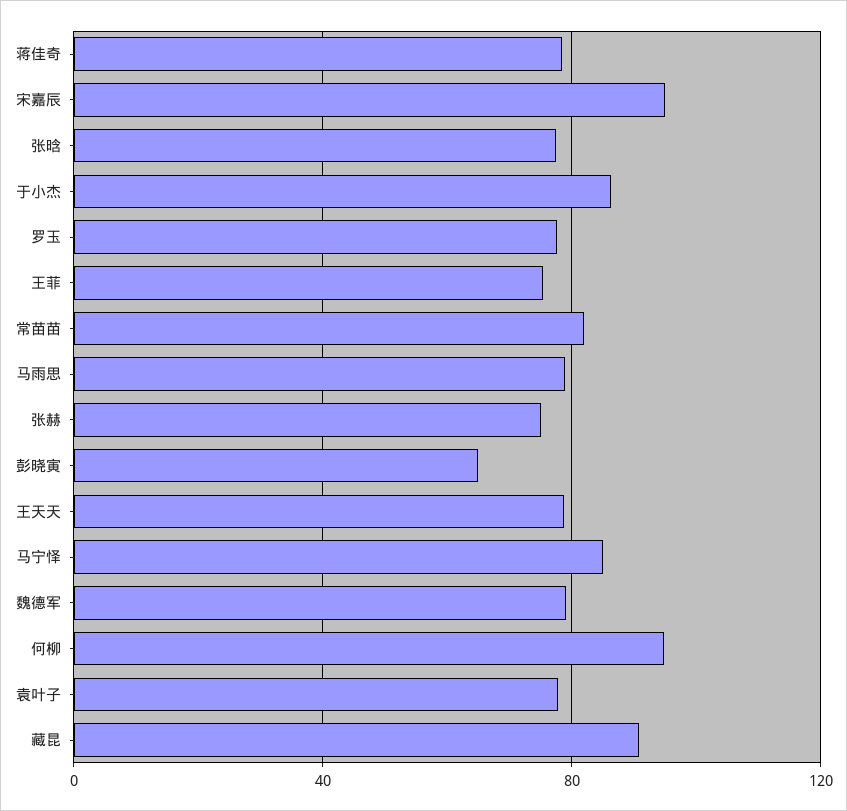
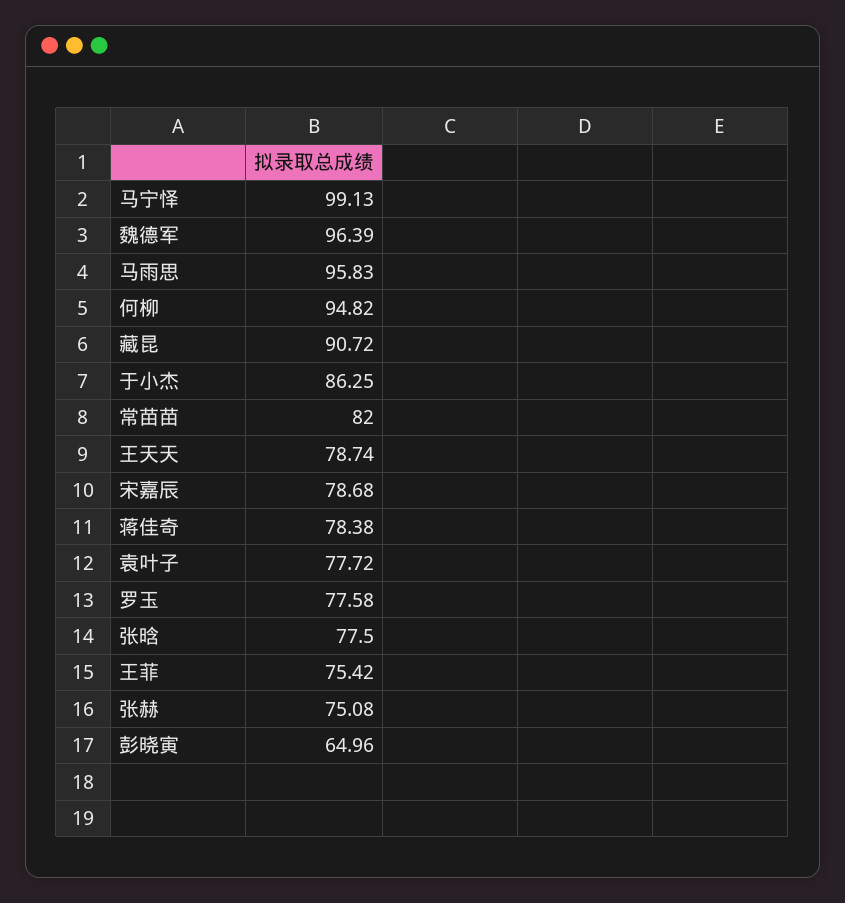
  {
    "蒋佳奇": 78.38,
-   "宋嘉辰": 95,
+   "宋嘉辰": 78.68,
    "张晗": 77.5,
    "于小杰": 86.25,
    "罗玉": 77.58,
    "王菲": 75.42,
    "常苗苗": 82,
-   "马雨思": 80,
+   "马雨思": 95.83,
    "张赫": 75.08,
    "彭晓寅": 64.96,
    "王天天": 78.74,
-   "马宁怿": 85,
+   "马宁怿": 99.13,
-   "魏德军": 80,
+   "魏德军": 96.39,
    "何柳": 94.82,
    "袁叶子": 77.72,
    "藏昆": 90.72
  }

